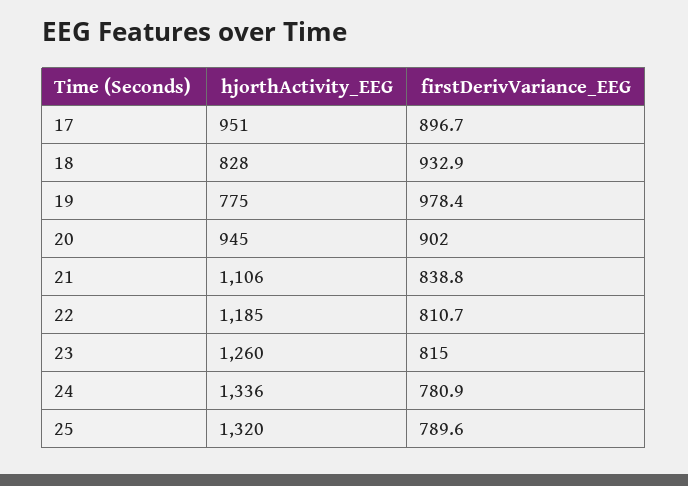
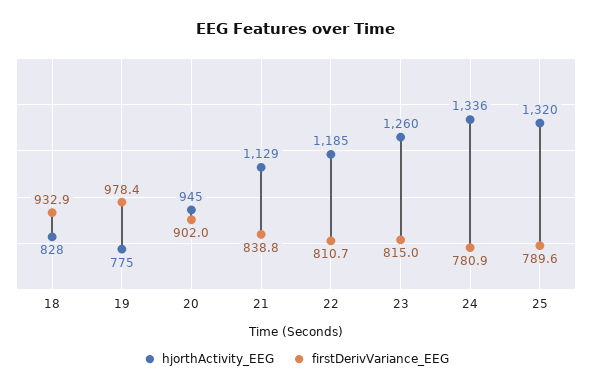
  {
    "hjorthActivity_EEG": {
-     "17": 951,
      "18": 828,
      "19": 775,
      "20": 945,
-     "21": 1106,
+     "21": 1129,
      "22": 1185,
      "23": 1260,
      "24": 1336,
      "25": 1320
    },
    "firstDerivVariance_EEG": {
-     "17": 896.7,
      "18": 932.9,
      "19": 978.4,
      "20": 902,
      "21": 838.8,
      "22": 810.7,
      "23": 815,
      "24": 780.9,
      "25": 789.6
    }
  }

